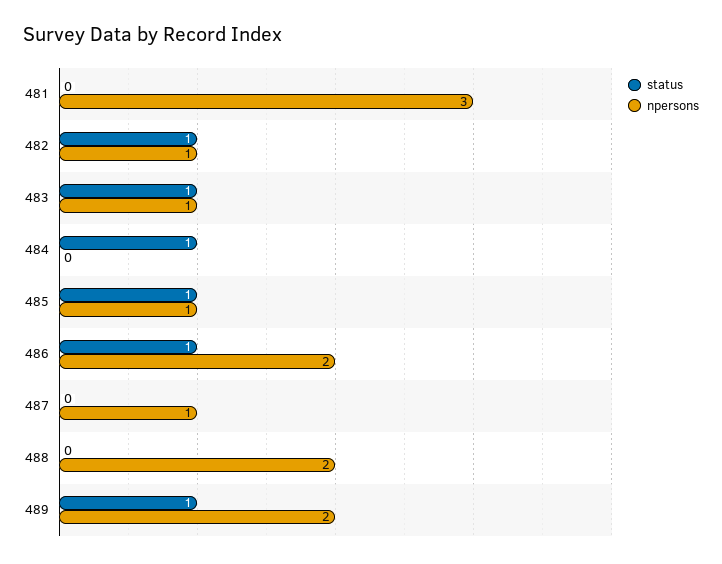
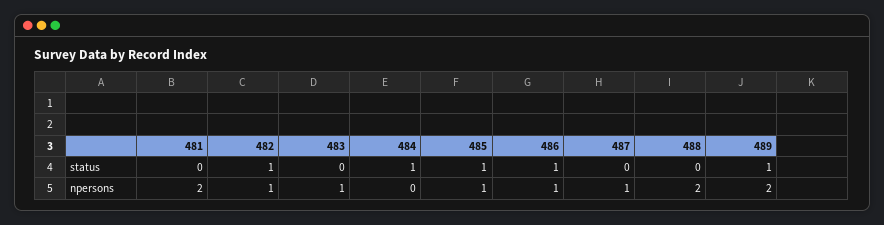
  {
    "status": {
      "481": 0,
      "482": 1,
-     "483": 1,
+     "483": 0,
      "484": 1,
      "485": 1,
      "486": 1,
      "487": 0,
      "488": 0,
      "489": 1
    },
    "npersons": {
-     "481": 3,
+     "481": 2,
      "482": 1,
      "483": 1,
      "484": 0,
      "485": 1,
-     "486": 2,
+     "486": 1,
      "487": 1,
      "488": 2,
      "489": 2
    }
  }

